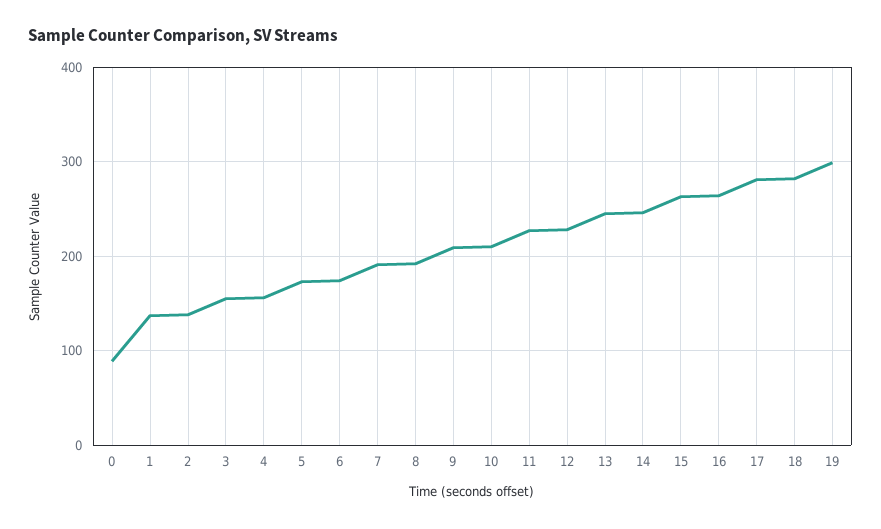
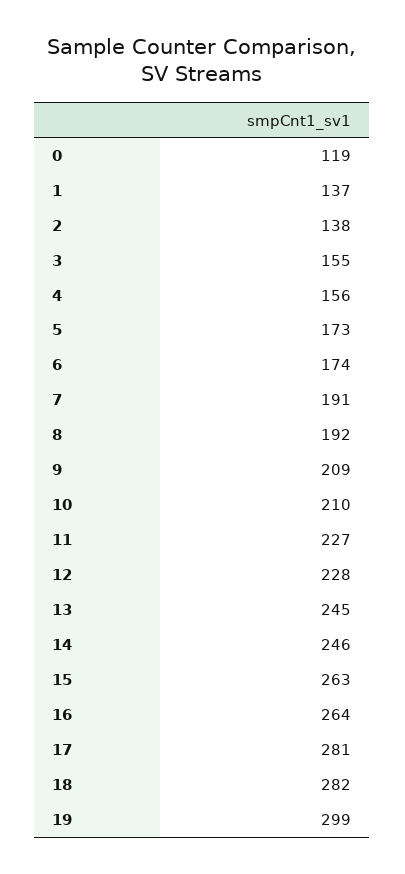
  {
-   "0": 90,
+   "0": 119,
    "1": 137,
    "2": 138,
    "3": 155,
    "4": 156,
    "5": 173,
    "6": 174,
    "7": 191,
    "8": 192,
    "9": 209,
    "10": 210,
    "11": 227,
    "12": 228,
    "13": 245,
    "14": 246,
    "15": 263,
    "16": 264,
    "17": 281,
    "18": 282,
    "19": 299
  }

